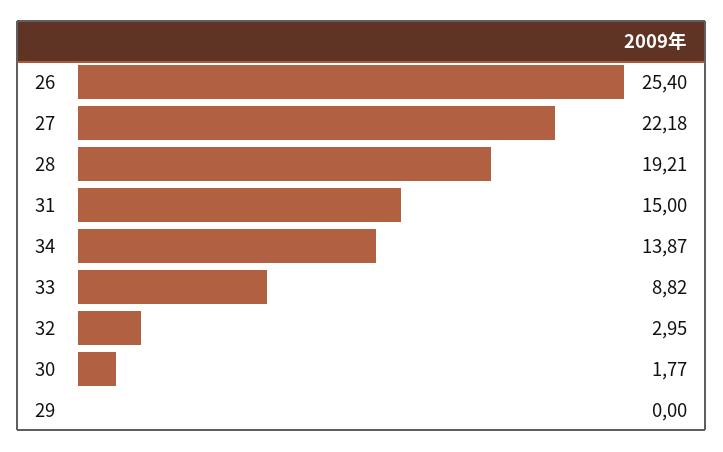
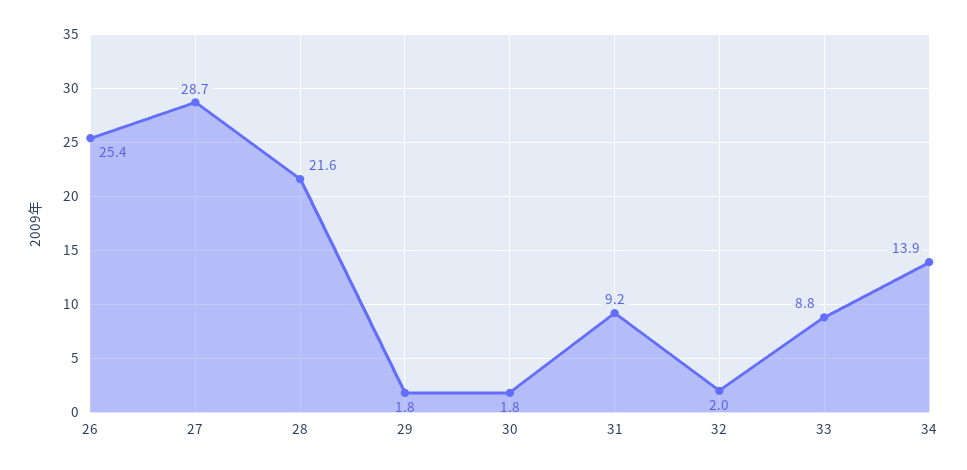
  {
    "26": 25.4,
-   "27": 22.18,
+   "27": 28.7,
-   "28": 19.21,
+   "28": 21.6,
-   "31": 15,
+   "31": 9.2,
    "34": 13.87,
    "33": 8.82,
-   "32": 2.95,
+   "32": 2,
    "30": 1.77,
-   "29": 0
+   "29": 1.8
  }

